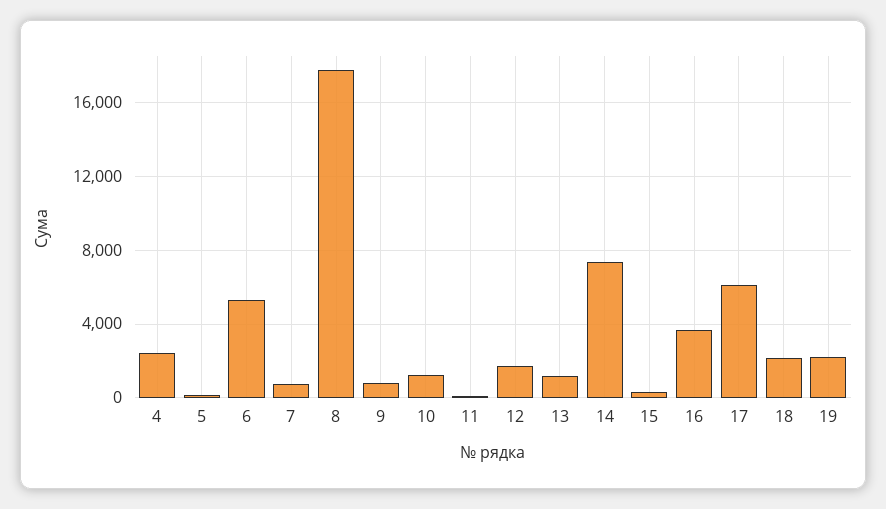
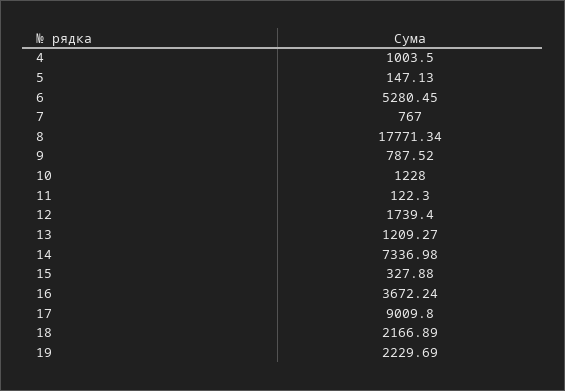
  {
-   "4": 2500,
+   "4": 1003.5,
    "5": 147.13,
    "6": 5280.45,
    "7": 767,
    "8": 17771.34,
    "9": 787.52,
    "10": 1228,
    "11": 122.3,
    "12": 1739.4,
    "13": 1209.27,
    "14": 7336.98,
    "15": 327.88,
    "16": 3672.24,
-   "17": 6000,
+   "17": 9009.8,
    "18": 2166.89,
    "19": 2229.69
  }

